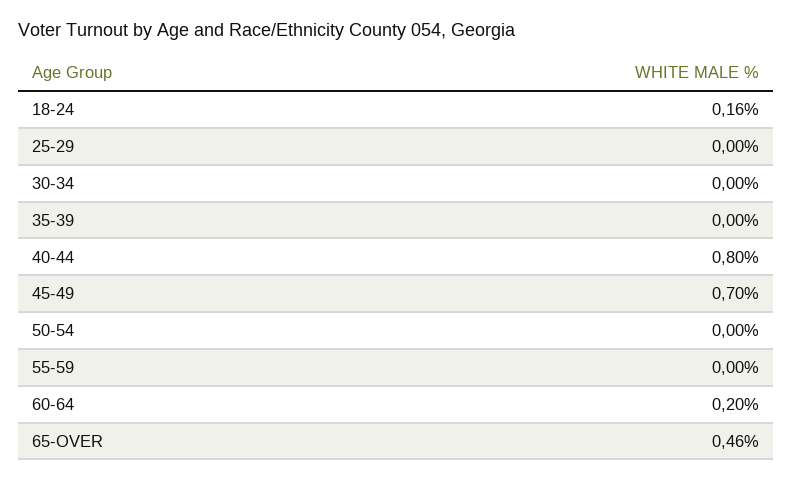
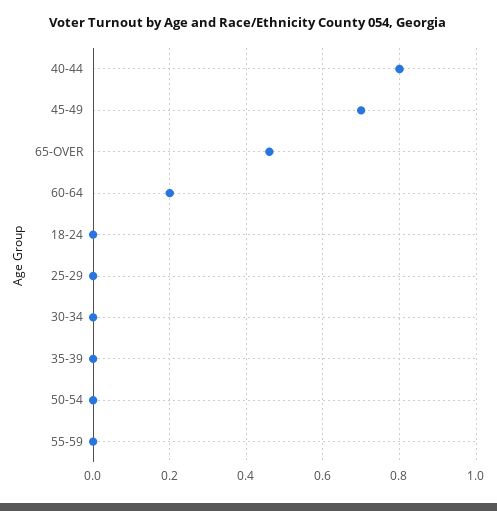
  {
-   "18-24": 0.16,
+   "18-24": 0,
    "25-29": 0,
    "30-34": 0,
    "35-39": 0,
    "40-44": 0.8,
    "45-49": 0.7,
    "50-54": 0,
    "55-59": 0,
    "60-64": 0.2,
    "65-OVER": 0.46
  }

